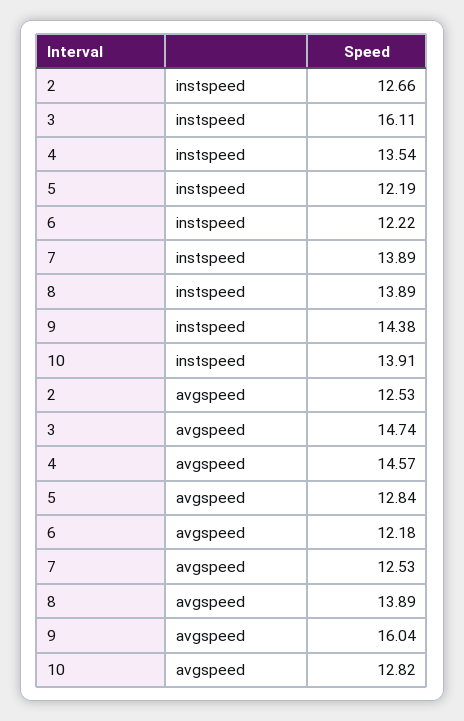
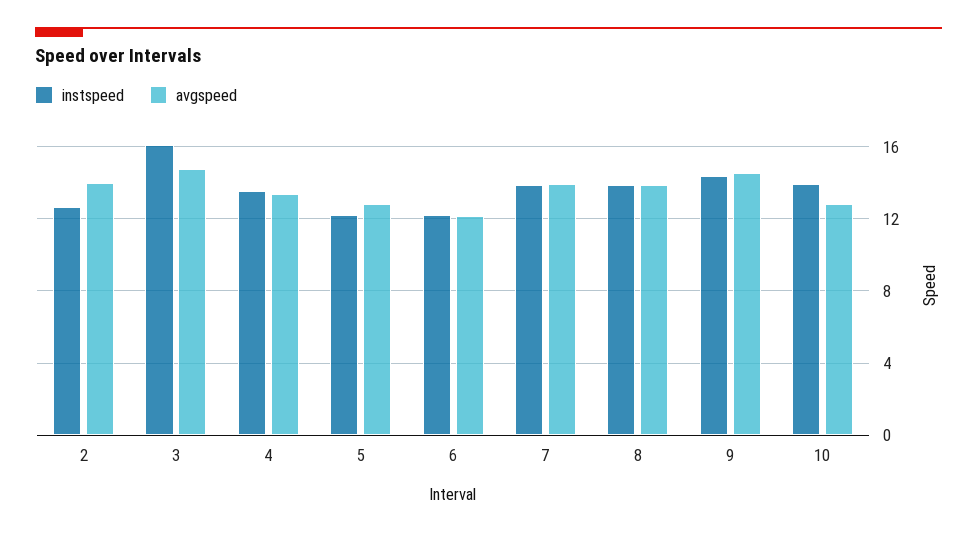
  {
    "instspeed": {
      "2": 12.66,
      "3": 16.11,
      "4": 13.54,
      "5": 12.19,
      "6": 12.22,
      "7": 13.89,
      "8": 13.89,
      "9": 14.38,
      "10": 13.91
    },
    "avgspeed": {
-     "2": 12.53,
+     "2": 14,
      "3": 14.74,
-     "4": 14.57,
+     "4": 13.5,
      "5": 12.84,
      "6": 12.18,
-     "7": 12.53,
+     "7": 14,
      "8": 13.89,
-     "9": 16.04,
+     "9": 14.5,
      "10": 12.82
    }
  }

